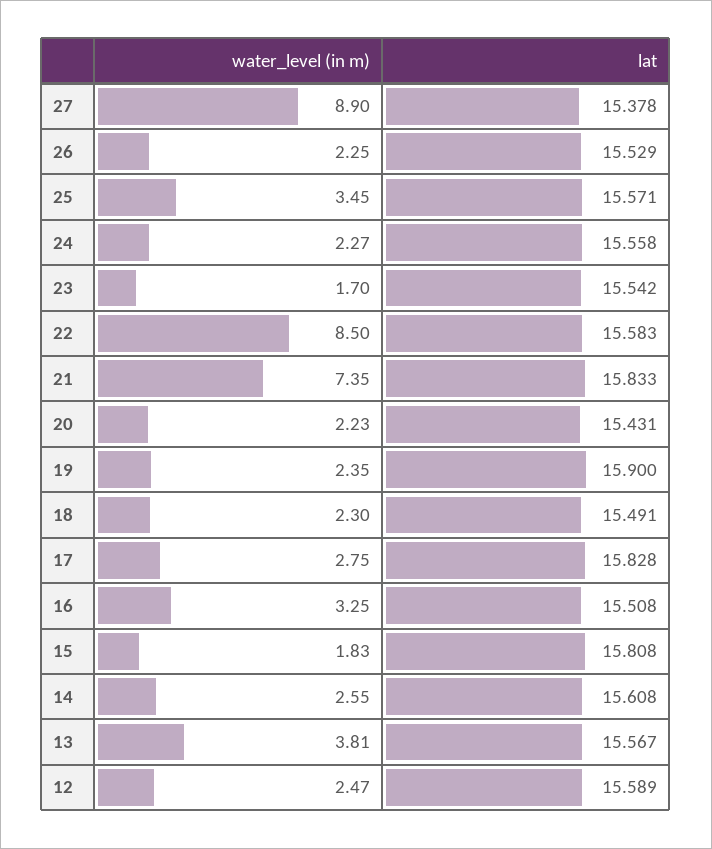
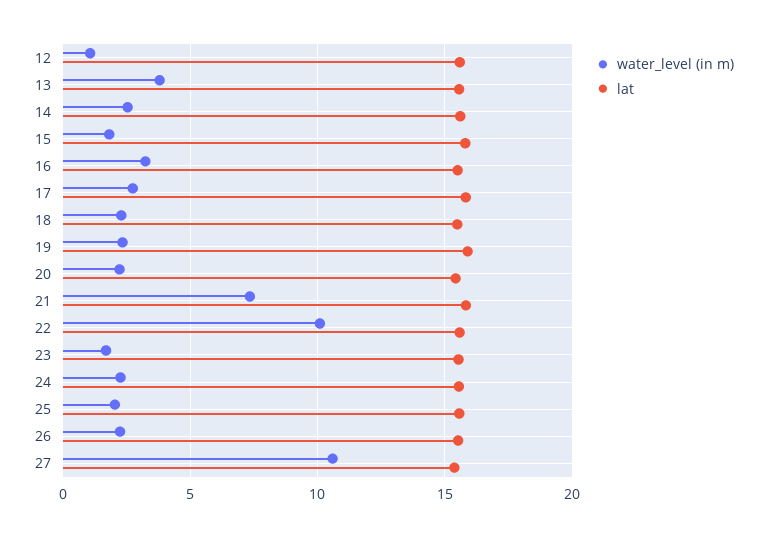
  {
    "water_level (in m)": {
-     "27": 8.9,
+     "27": 10.5,
      "26": 2.25,
-     "25": 3.45,
+     "25": 2,
      "24": 2.27,
      "23": 1.7,
-     "22": 8.5,
+     "22": 10,
      "21": 7.35,
      "20": 2.23,
      "19": 2.35,
      "18": 2.3,
      "17": 2.75,
      "16": 3.25,
      "15": 1.83,
      "14": 2.55,
      "13": 3.81,
-     "12": 2.47
+     "12": 1
    },
    "lat": {
      "27": 15.378,
      "26": 15.529,
      "25": 15.571,
      "24": 15.558,
      "23": 15.542,
      "22": 15.583,
      "21": 15.833,
      "20": 15.431,
      "19": 15.9,
      "18": 15.491,
      "17": 15.828,
      "16": 15.508,
      "15": 15.808,
      "14": 15.608,
      "13": 15.567,
      "12": 15.589
    }
  }

